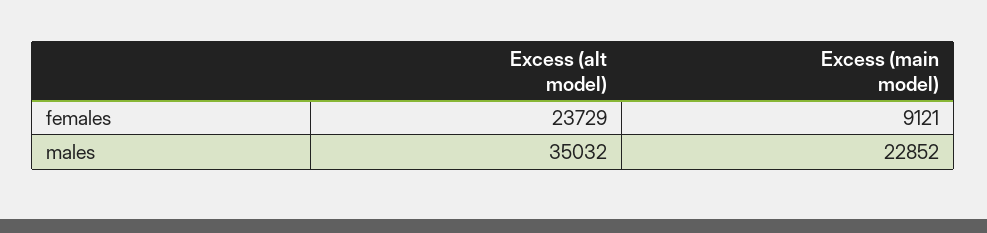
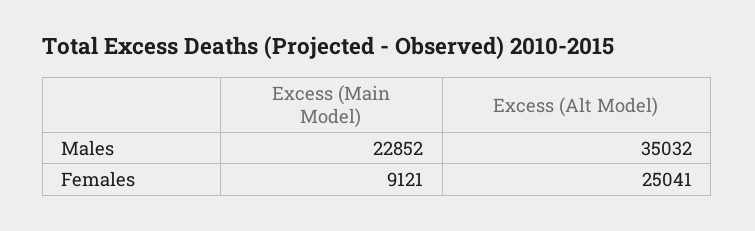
  {
    "Excess (alt model)": {
-     "females": 23729,
+     "females": 25041,
      "males": 35032
    },
    "Excess (main model)": {
      "females": 9121,
      "males": 22852
    }
  }

